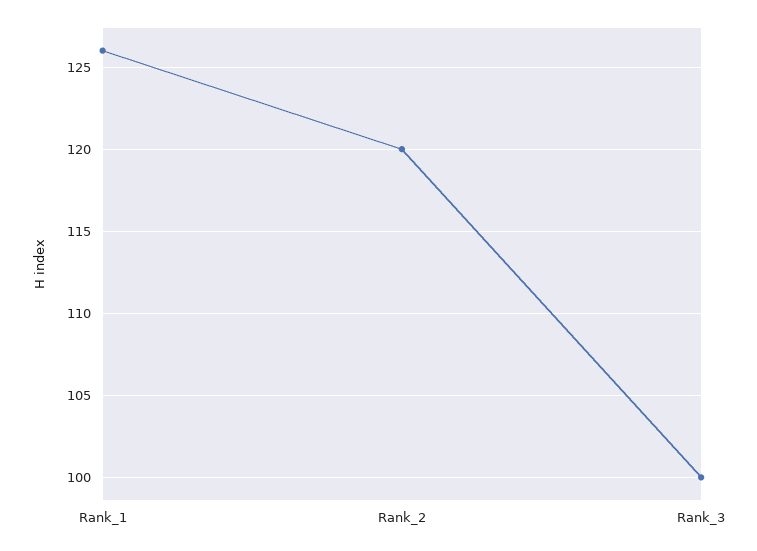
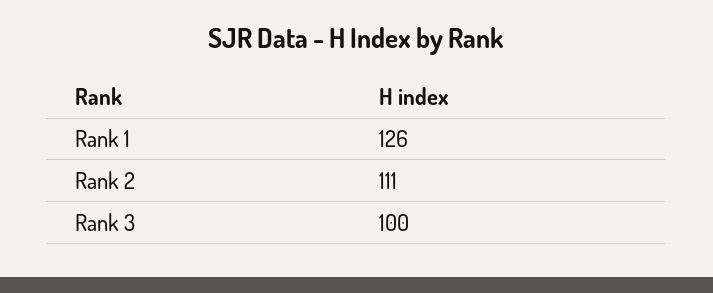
  {
    "Rank_1": 126,
-   "Rank_2": 120,
+   "Rank_2": 111,
    "Rank_3": 100
  }

